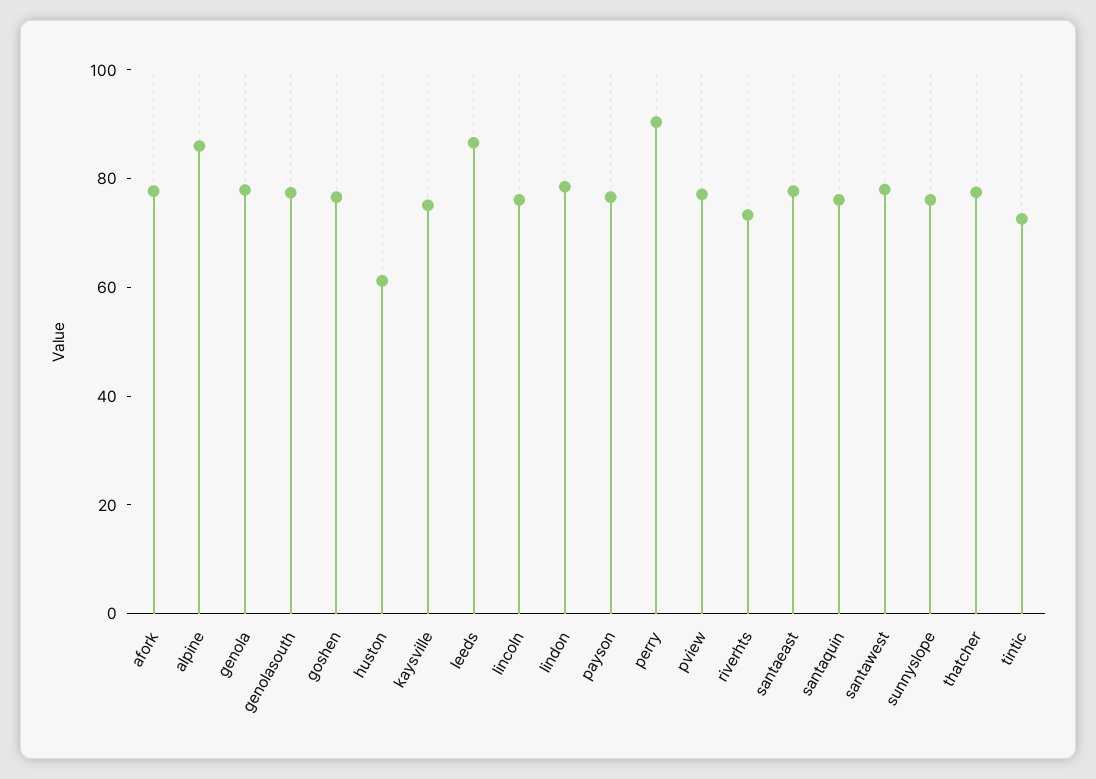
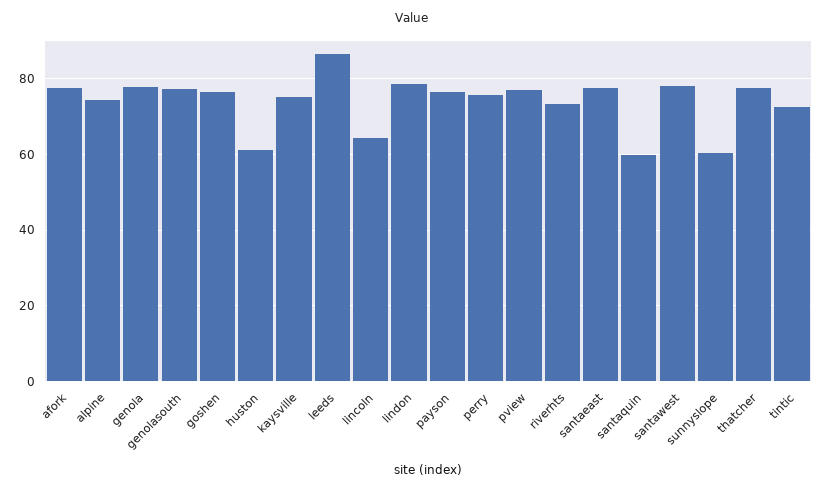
  {
    "afork": 78,
-   "alpine": 85,
+   "alpine": 74,
    "genola": 78,
    "genolasouth": 78,
    "goshen": 76,
    "huston": 62,
    "kaysville": 76,
    "leeds": 86,
-   "lincoln": 75,
+   "lincoln": 64,
    "lindon": 78,
    "payson": 76,
-   "perry": 90,
+   "perry": 76,
    "pview": 78,
    "riverhts": 74,
    "santaeast": 78,
-   "santaquin": 75,
+   "santaquin": 60,
    "santawest": 78,
-   "sunnyslope": 75,
+   "sunnyslope": 60,
    "thatcher": 78,
    "tintic": 72
  }

